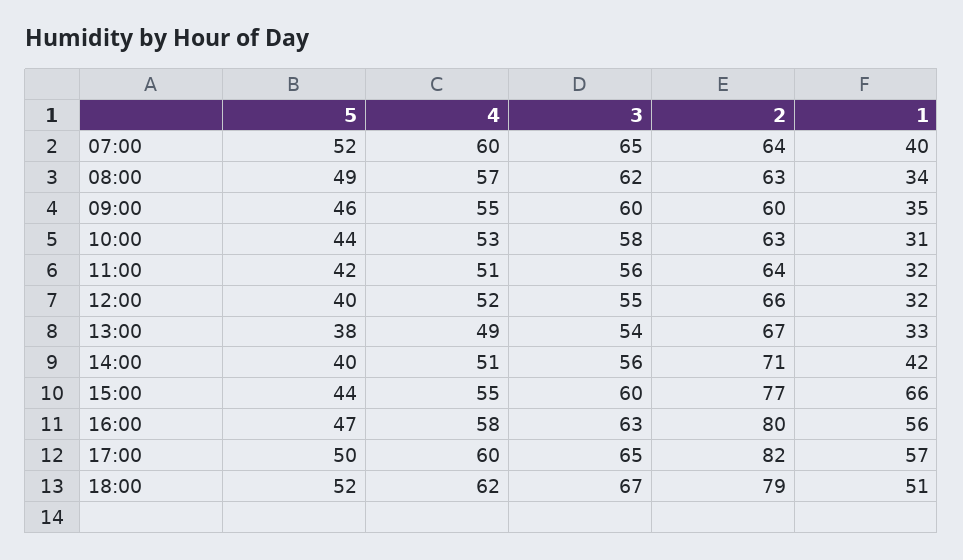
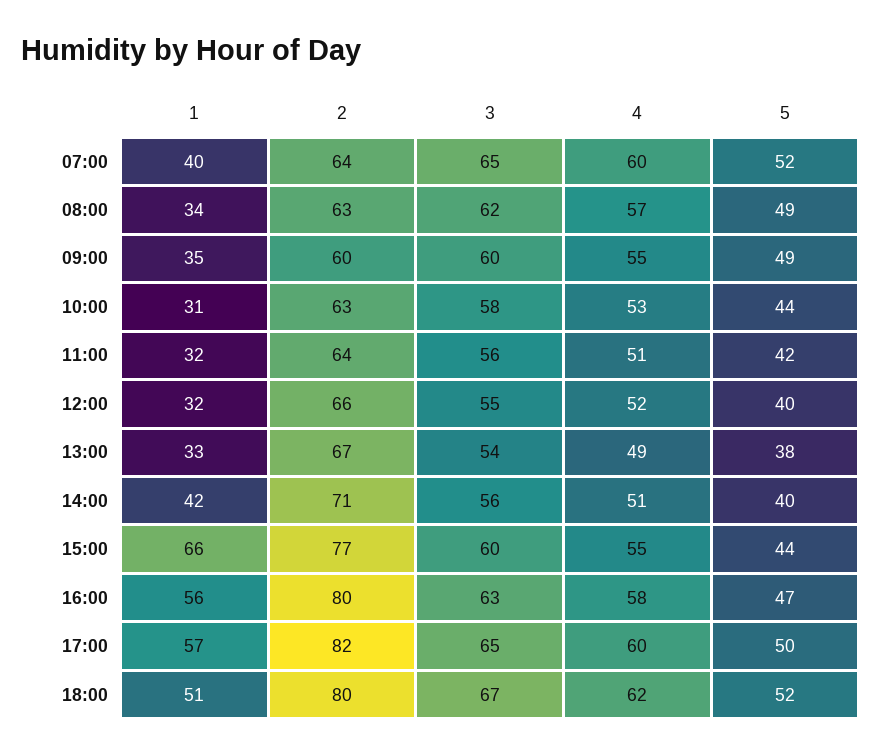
  {
    "5": {
      "07:00": 52,
      "08:00": 49,
-     "09:00": 46,
+     "09:00": 49,
      "10:00": 44,
      "11:00": 42,
      "12:00": 40,
      "13:00": 38,
      "14:00": 40,
      "15:00": 44,
      "16:00": 47,
      "17:00": 50,
      "18:00": 52
    },
    "4": {
      "07:00": 60,
      "08:00": 57,
      "09:00": 55,
      "10:00": 53,
      "11:00": 51,
      "12:00": 52,
      "13:00": 49,
      "14:00": 51,
      "15:00": 55,
      "16:00": 58,
      "17:00": 60,
      "18:00": 62
    },
    "3": {
      "07:00": 65,
      "08:00": 62,
      "09:00": 60,
      "10:00": 58,
      "11:00": 56,
      "12:00": 55,
      "13:00": 54,
      "14:00": 56,
      "15:00": 60,
      "16:00": 63,
      "17:00": 65,
      "18:00": 67
    },
    "2": {
      "07:00": 64,
      "08:00": 63,
      "09:00": 60,
      "10:00": 63,
      "11:00": 64,
      "12:00": 66,
      "13:00": 67,
      "14:00": 71,
      "15:00": 77,
      "16:00": 80,
      "17:00": 82,
-     "18:00": 79
+     "18:00": 80
    },
    "1": {
      "07:00": 40,
      "08:00": 34,
      "09:00": 35,
      "10:00": 31,
      "11:00": 32,
      "12:00": 32,
      "13:00": 33,
      "14:00": 42,
      "15:00": 66,
      "16:00": 56,
      "17:00": 57,
      "18:00": 51
    }
  }

